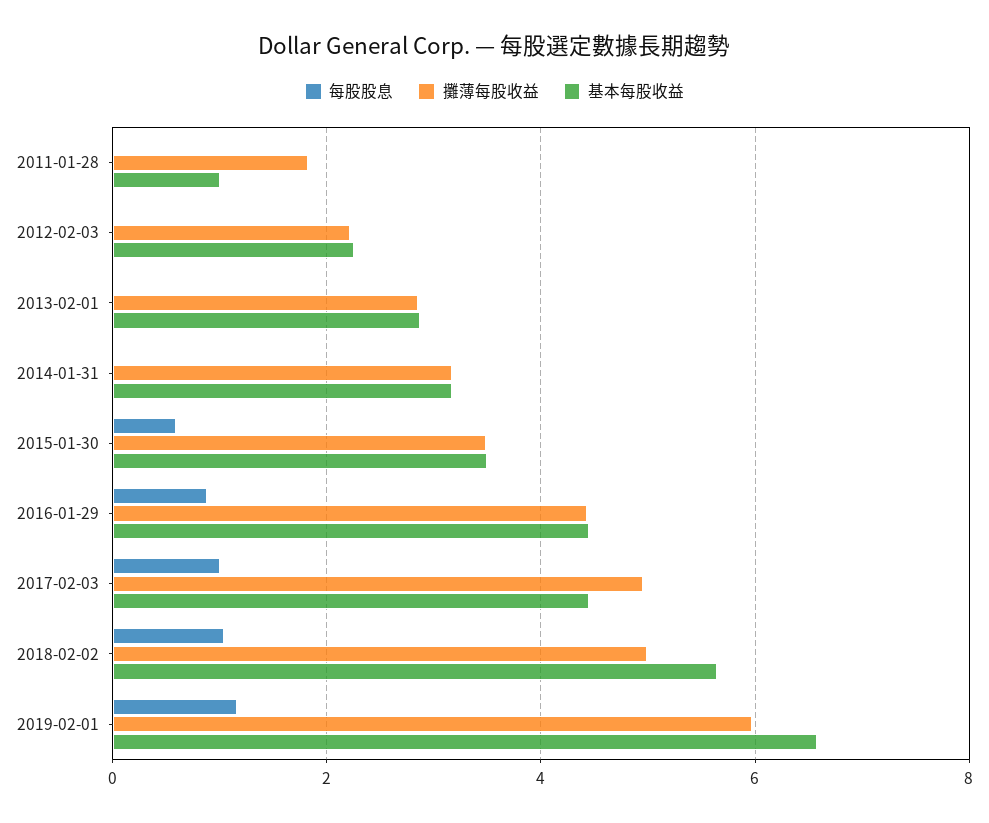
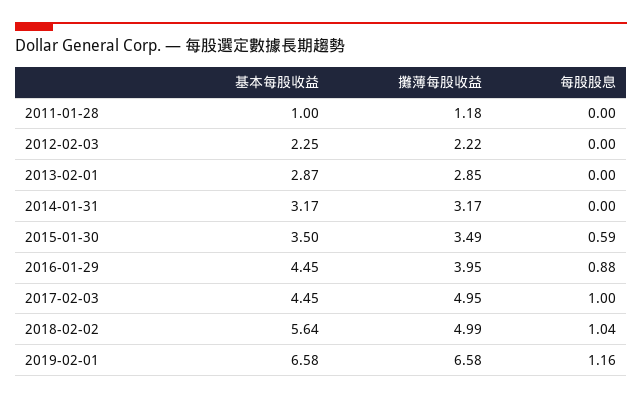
  {
    "每股股息": {
      "2011-01-28": 0,
      "2012-02-03": 0,
      "2013-02-01": 0,
      "2014-01-31": 0,
      "2015-01-30": 0.59,
      "2016-01-29": 0.88,
      "2017-02-03": 1,
      "2018-02-02": 1.04,
      "2019-02-01": 1.16
    },
    "攤薄每股收益": {
-     "2011-01-28": 1.8,
+     "2011-01-28": 1.18,
      "2012-02-03": 2.22,
      "2013-02-01": 2.85,
      "2014-01-31": 3.17,
      "2015-01-30": 3.49,
-     "2016-01-29": 4.4,
+     "2016-01-29": 3.95,
      "2017-02-03": 4.95,
      "2018-02-02": 4.99,
-     "2019-02-01": 6
+     "2019-02-01": 6.58
    },
    "基本每股收益": {
      "2011-01-28": 1,
      "2012-02-03": 2.25,
      "2013-02-01": 2.87,
      "2014-01-31": 3.17,
      "2015-01-30": 3.5,
      "2016-01-29": 4.45,
      "2017-02-03": 4.45,
      "2018-02-02": 5.64,
      "2019-02-01": 6.58
    }
  }

